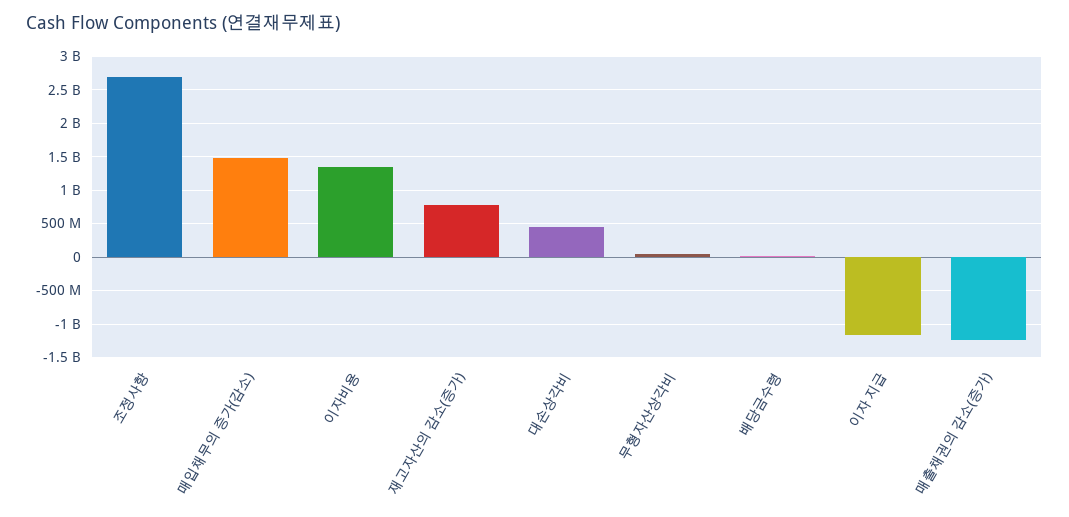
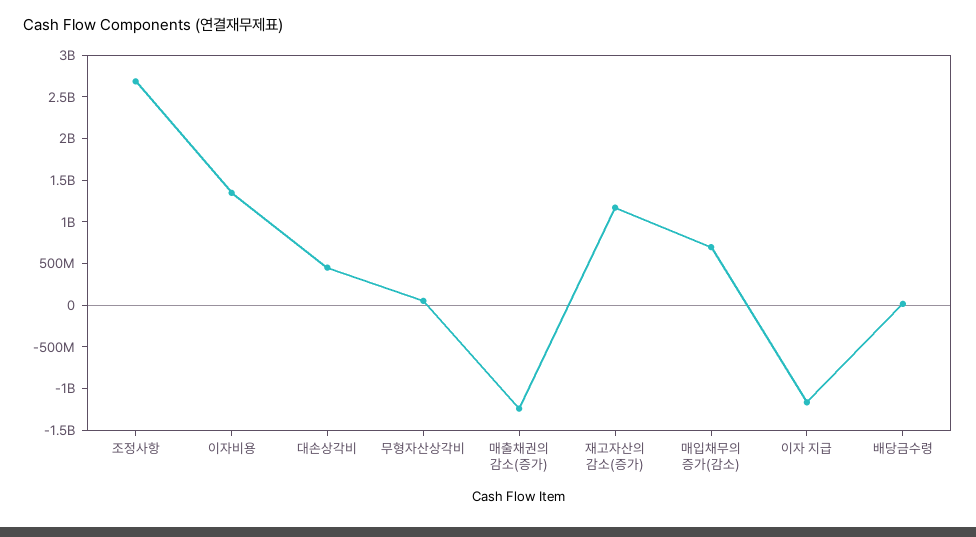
  {
    "조정사항": 2700000000,
-   "매입채무의 증가(감소)": 1500000000,
+   "매입채무의 증가(감소)": 700000000,
    "이자비용": 1400000000,
-   "재고자산의 감소(증가)": 800000000,
+   "재고자산의 감소(증가)": 1200000000,
    "대손상각비": 500000000,
    "무형자산상각비": 100000000,
    "배당금수령": 0,
    "이자 지급": -1200000000,
    "매출채권의 감소(증가)": -1200000000
  }

